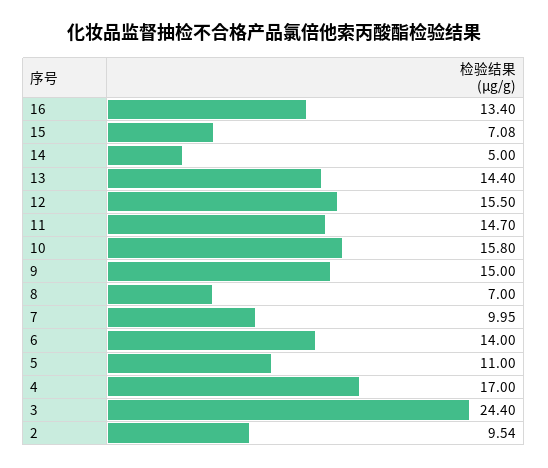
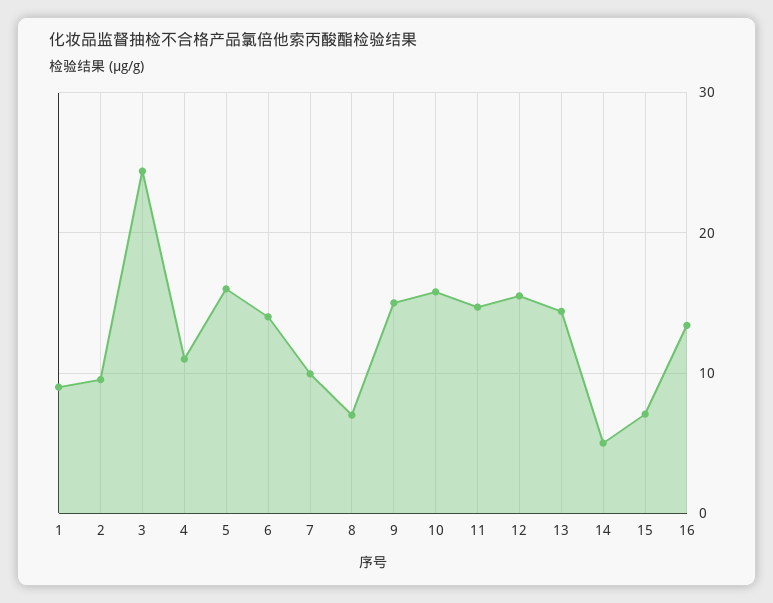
  {
    "16": 13.4,
    "15": 7.08,
    "14": 5,
    "13": 14.4,
    "12": 15.5,
    "11": 14.7,
    "10": 15.8,
    "9": 15,
    "8": 7,
    "7": 9.95,
    "6": 14,
-   "5": 11,
+   "5": 16,
-   "4": 17,
+   "4": 11,
    "3": 24.4,
-   "2": 9.54
+   "2": 9.54,
+   "1": 9
  }

